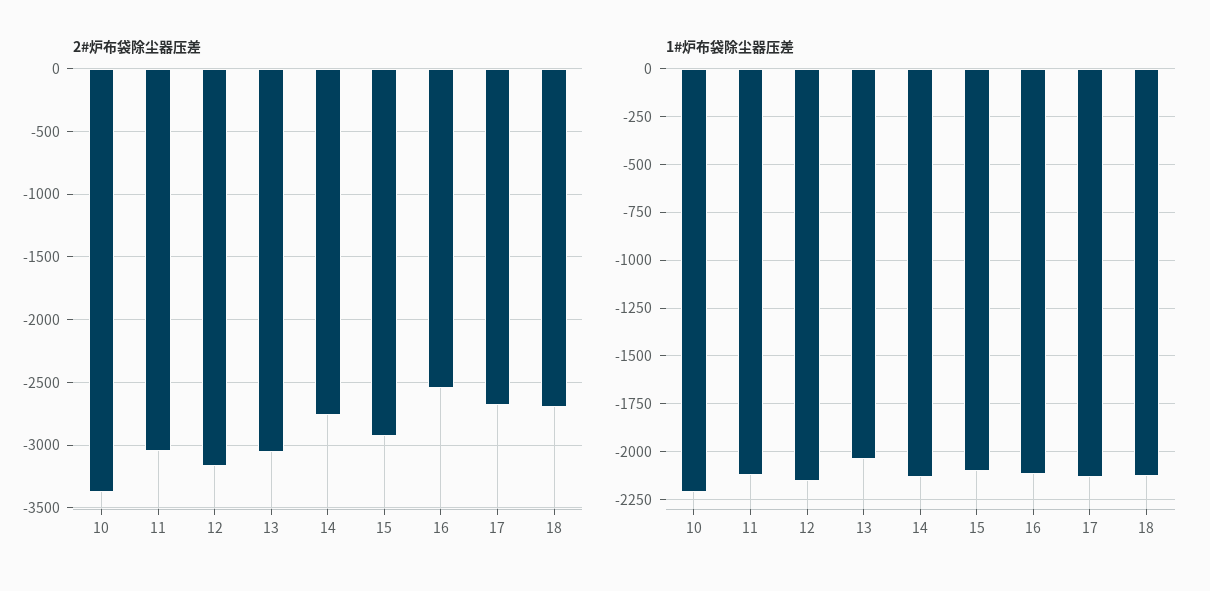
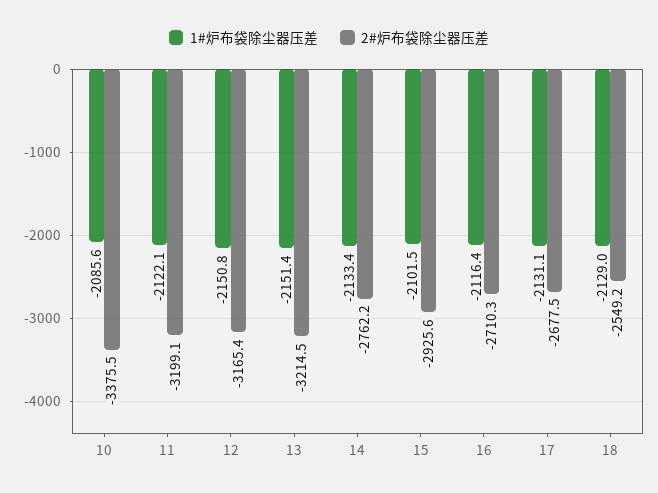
  {
    "2#炉布袋除尘器压差": {
      "10": -3375.5,
-     "11": -3050,
+     "11": -3199.1,
      "12": -3165.4,
-     "13": -3050,
+     "13": -3214.5,
      "14": -2762.2,
      "15": -2925.6,
-     "16": -2550,
+     "16": -2710.3,
      "17": -2677.5,
-     "18": -2700
+     "18": -2549.2
    },
    "1#炉布袋除尘器压差": {
-     "10": -2200,
+     "10": -2085.6,
      "11": -2122.1,
      "12": -2150.8,
-     "13": -2050,
+     "13": -2151.4,
      "14": -2133.4,
      "15": -2101.5,
      "16": -2116.4,
      "17": -2131.1,
      "18": -2129
    }
  }

